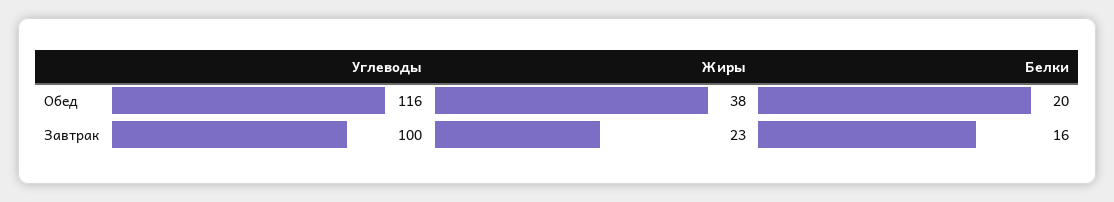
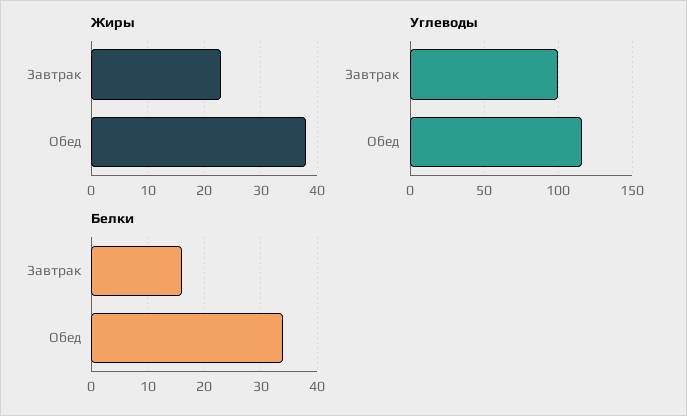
  {
    "Углеводы": {
      "Обед": 116,
      "Завтрак": 100
    },
    "Жиры": {
      "Обед": 38,
      "Завтрак": 23
    },
    "Белки": {
-     "Обед": 20,
+     "Обед": 35,
      "Завтрак": 16
    }
  }

